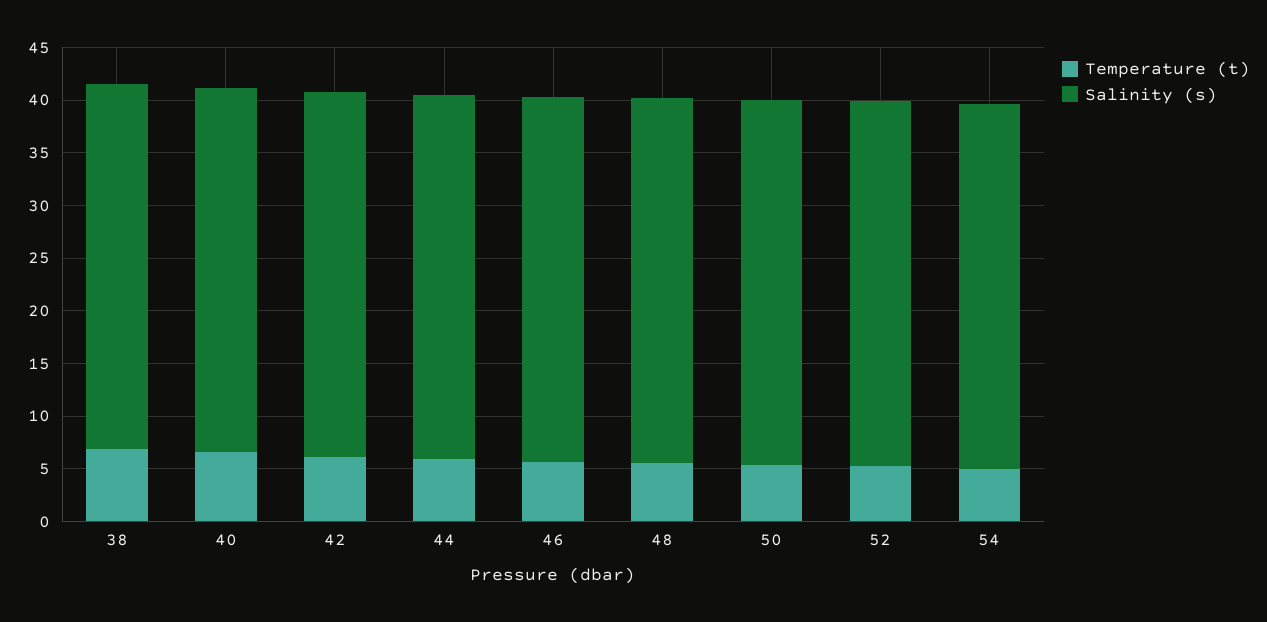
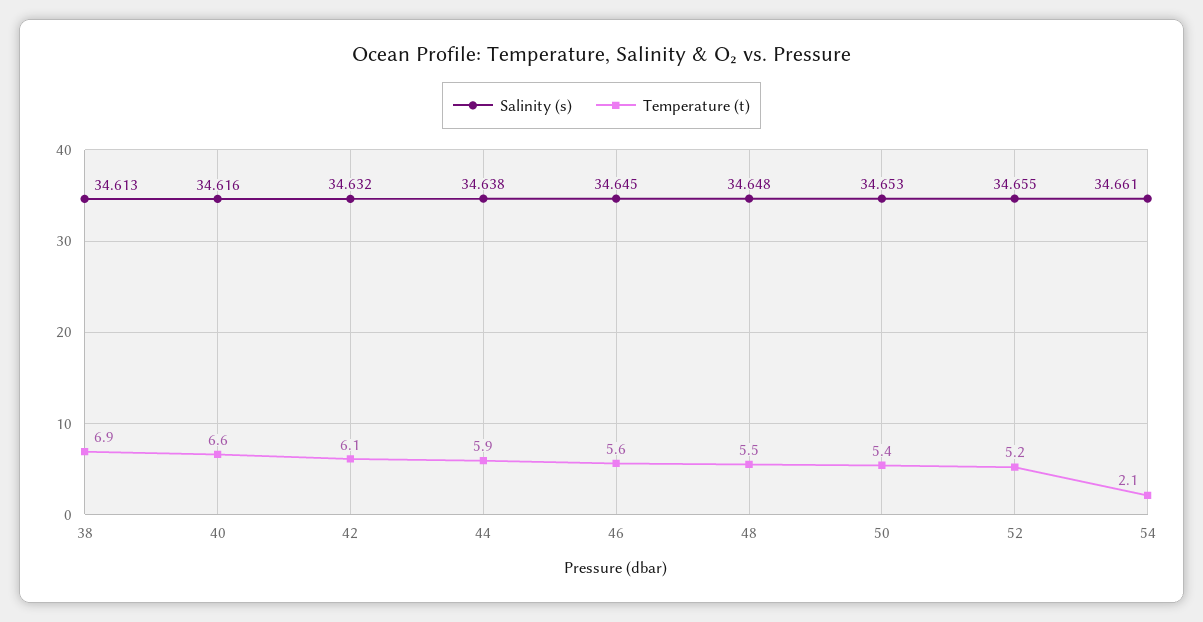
  {
    "Temperature (t)": {
      "38": 6.9,
      "40": 6.6,
      "42": 6.1,
      "44": 5.9,
      "46": 5.6,
      "48": 5.5,
      "50": 5.4,
      "52": 5.2,
-     "54": 5
+     "54": 2.1
    },
    "Salinity (s)": {
      "38": 34.613,
      "40": 34.616,
      "42": 34.632,
      "44": 34.638,
      "46": 34.645,
      "48": 34.648,
      "50": 34.653,
      "52": 34.655,
      "54": 34.661
    }
  }

